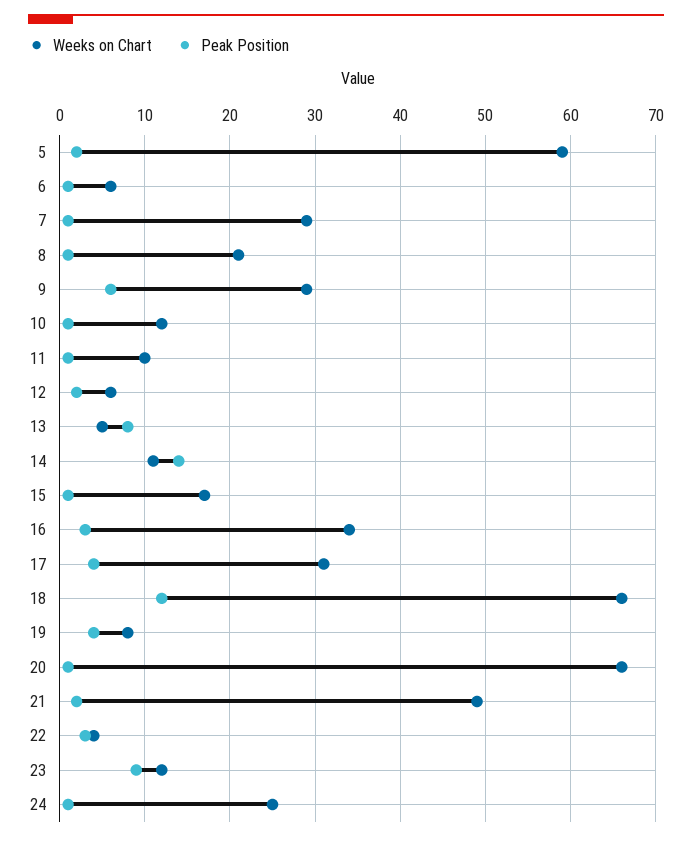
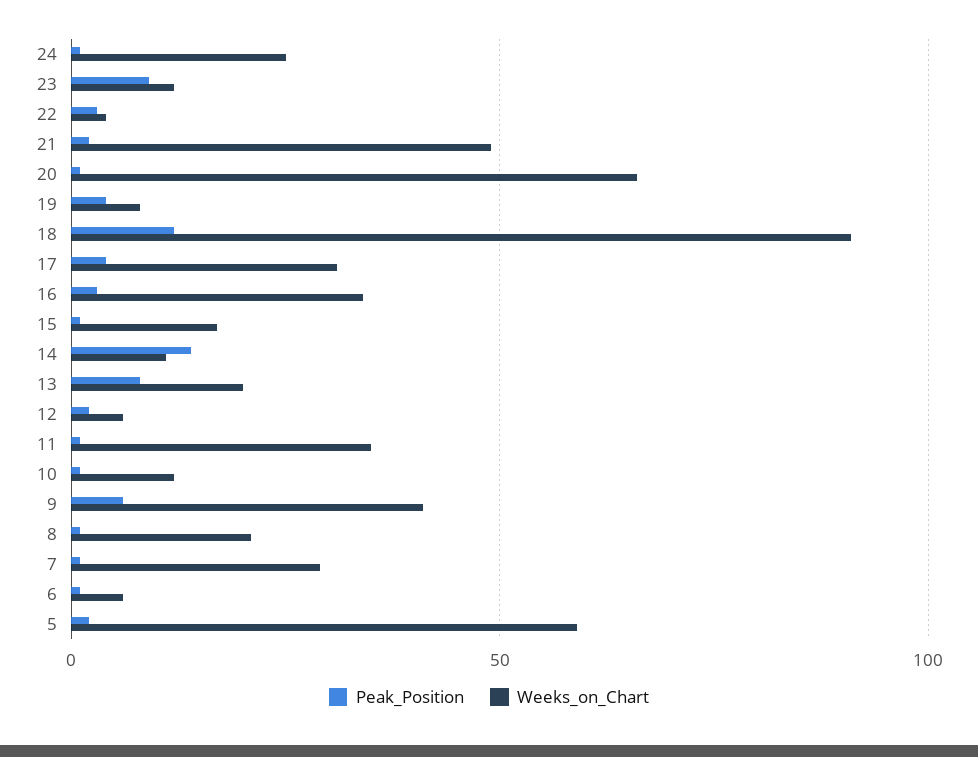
  {
    "Weeks on Chart": {
      "5": 59,
      "6": 6,
      "7": 29,
      "8": 21,
-     "9": 29,
+     "9": 40,
      "10": 12,
-     "11": 10,
+     "11": 35,
      "12": 6,
-     "13": 5,
+     "13": 20,
      "14": 11,
      "15": 17,
      "16": 34,
      "17": 31,
-     "18": 66,
+     "18": 90,
      "19": 8,
      "20": 66,
      "21": 49,
      "22": 4,
      "23": 12,
      "24": 25
    },
    "Peak Position": {
      "5": 2,
      "6": 1,
      "7": 1,
      "8": 1,
      "9": 6,
      "10": 1,
      "11": 1,
      "12": 2,
      "13": 8,
      "14": 14,
      "15": 1,
      "16": 3,
      "17": 4,
      "18": 12,
      "19": 4,
      "20": 1,
      "21": 2,
      "22": 3,
      "23": 9,
      "24": 1
    }
  }

